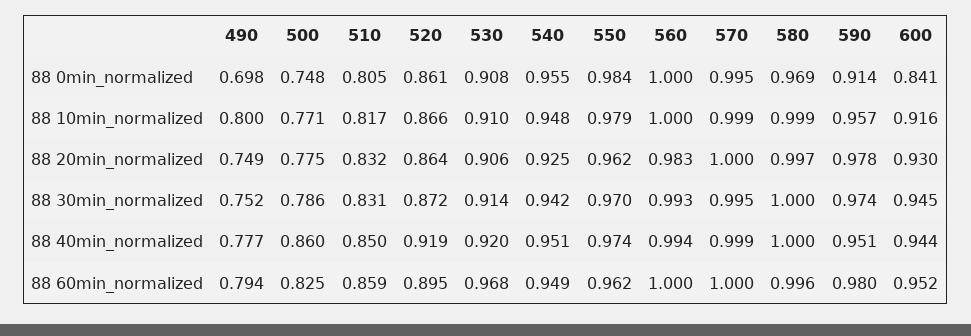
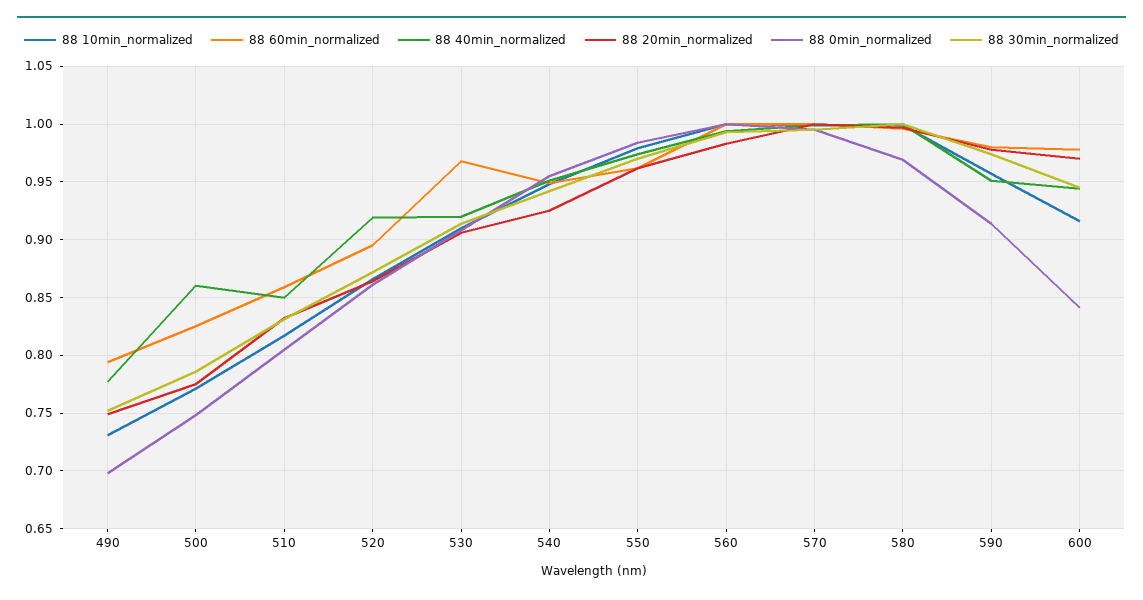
  {
    "88 0min_normalized": {
      "490": 0.698,
      "500": 0.748,
      "510": 0.805,
      "520": 0.861,
      "530": 0.908,
      "540": 0.955,
      "550": 0.984,
      "560": 1,
      "570": 0.995,
      "580": 0.969,
      "590": 0.914,
      "600": 0.841
    },
    "88 10min_normalized": {
-     "490": 0.8,
+     "490": 0.73,
      "500": 0.771,
      "510": 0.817,
      "520": 0.866,
      "530": 0.91,
      "540": 0.948,
      "550": 0.979,
      "560": 1,
      "570": 0.999,
      "580": 0.999,
      "590": 0.957,
      "600": 0.916
    },
    "88 20min_normalized": {
      "490": 0.749,
      "500": 0.775,
      "510": 0.832,
      "520": 0.864,
      "530": 0.906,
      "540": 0.925,
      "550": 0.962,
      "560": 0.983,
      "570": 1,
      "580": 0.997,
      "590": 0.978,
-     "600": 0.93
+     "600": 0.97
    },
    "88 30min_normalized": {
      "490": 0.752,
      "500": 0.786,
      "510": 0.831,
      "520": 0.872,
      "530": 0.914,
      "540": 0.942,
      "550": 0.97,
      "560": 0.993,
      "570": 0.995,
      "580": 1,
      "590": 0.974,
      "600": 0.945
    },
    "88 40min_normalized": {
      "490": 0.777,
      "500": 0.86,
      "510": 0.85,
      "520": 0.919,
      "530": 0.92,
      "540": 0.951,
      "550": 0.974,
      "560": 0.994,
      "570": 0.999,
      "580": 1,
      "590": 0.951,
      "600": 0.944
    },
    "88 60min_normalized": {
      "490": 0.794,
      "500": 0.825,
      "510": 0.859,
      "520": 0.895,
      "530": 0.968,
      "540": 0.949,
      "550": 0.962,
      "560": 1,
      "570": 1,
      "580": 0.996,
      "590": 0.98,
-     "600": 0.952
+     "600": 0.98
    }
  }

